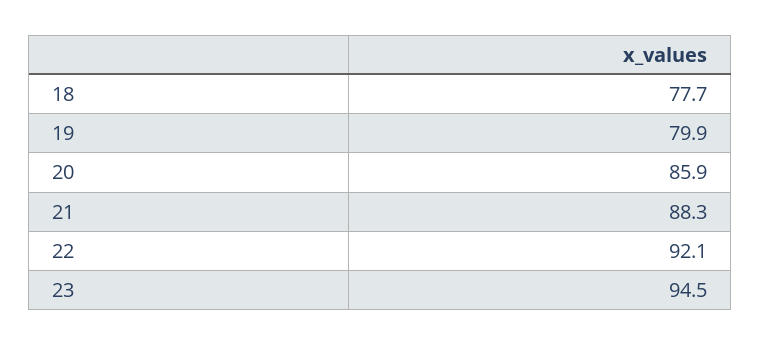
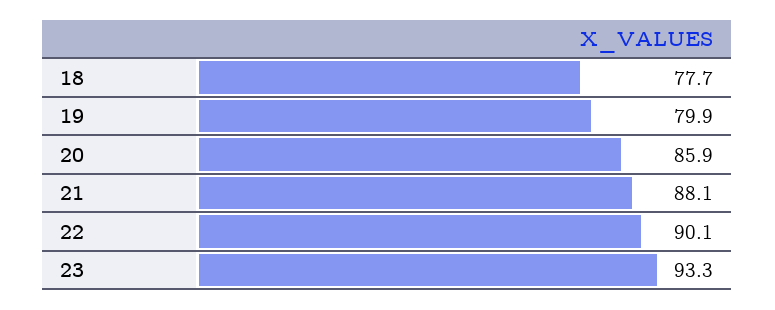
  {
    "18": 77.7,
    "19": 79.9,
    "20": 85.9,
-   "21": 88.3,
+   "21": 88.1,
-   "22": 92.1,
+   "22": 90.1,
-   "23": 94.5
+   "23": 93.3
  }

